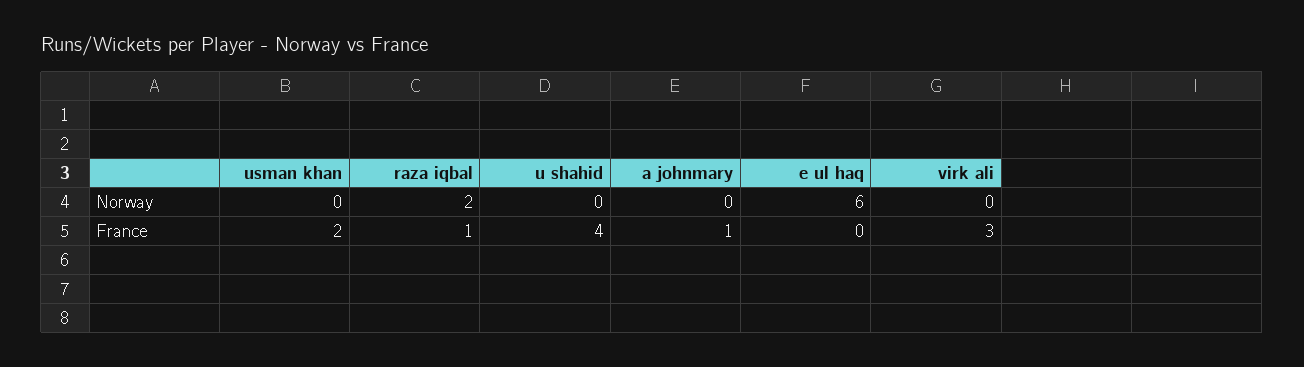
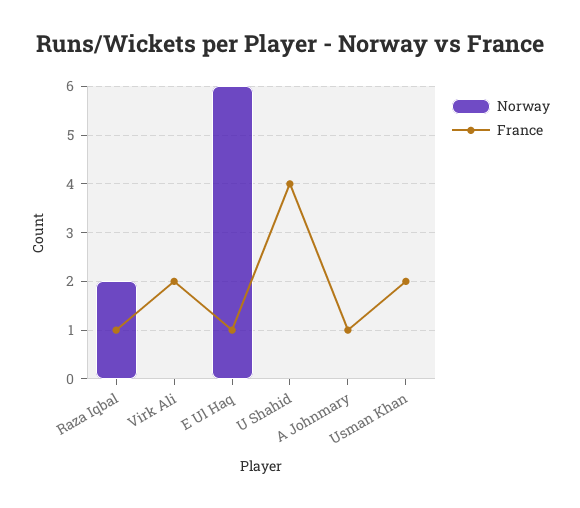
  {
    "Norway": {
      "usman khan": 0,
      "raza iqbal": 2,
      "u shahid": 0,
      "a johnmary": 0,
      "e ul haq": 6,
      "virk ali": 0
    },
    "France": {
      "usman khan": 2,
      "raza iqbal": 1,
      "u shahid": 4,
      "a johnmary": 1,
-     "e ul haq": 0,
+     "e ul haq": 1,
-     "virk ali": 3
+     "virk ali": 2
    }
  }

